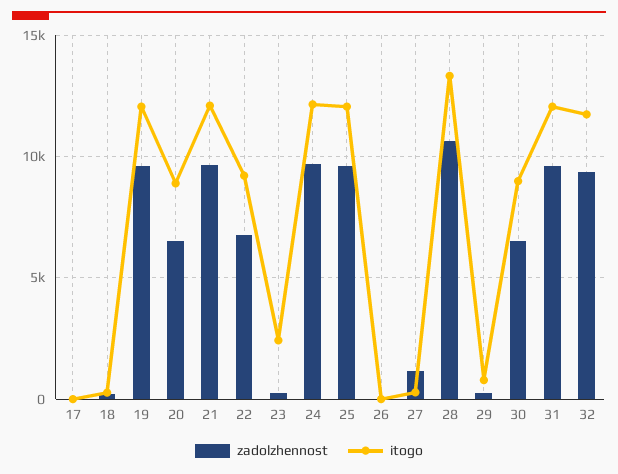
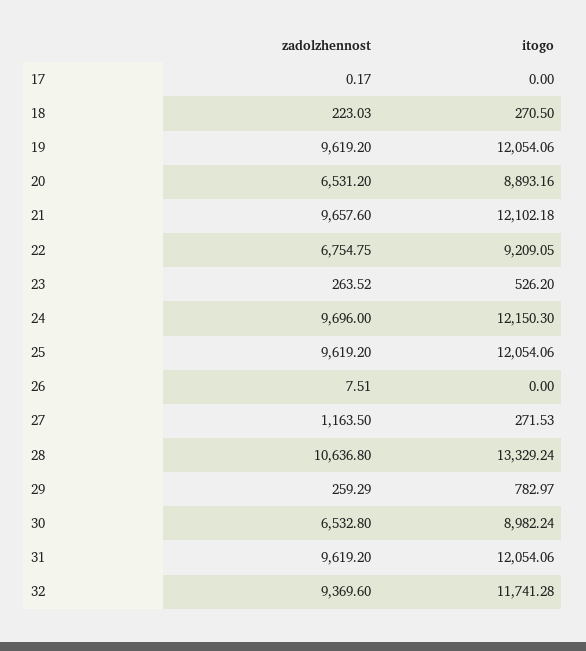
  {
    "zadolzhennost": {
      "17": 0.17,
      "18": 223.03,
      "19": 9619.2,
      "20": 6531.2,
      "21": 9657.6,
      "22": 6754.75,
      "23": 263.52,
      "24": 9696,
      "25": 9619.2,
      "26": 7.51,
      "27": 1163.5,
      "28": 10636.8,
      "29": 259.29,
      "30": 6532.8,
      "31": 9619.2,
      "32": 9369.6
    },
    "itogo": {
      "17": 0,
      "18": 270.5,
      "19": 12054.06,
      "20": 8893.16,
      "21": 12102.18,
      "22": 9209.05,
-     "23": 2500,
+     "23": 526.2,
      "24": 12150.3,
      "25": 12054.06,
      "26": 0,
      "27": 271.53,
      "28": 13329.24,
      "29": 782.97,
      "30": 8982.24,
      "31": 12054.06,
      "32": 11741.28
    }
  }

